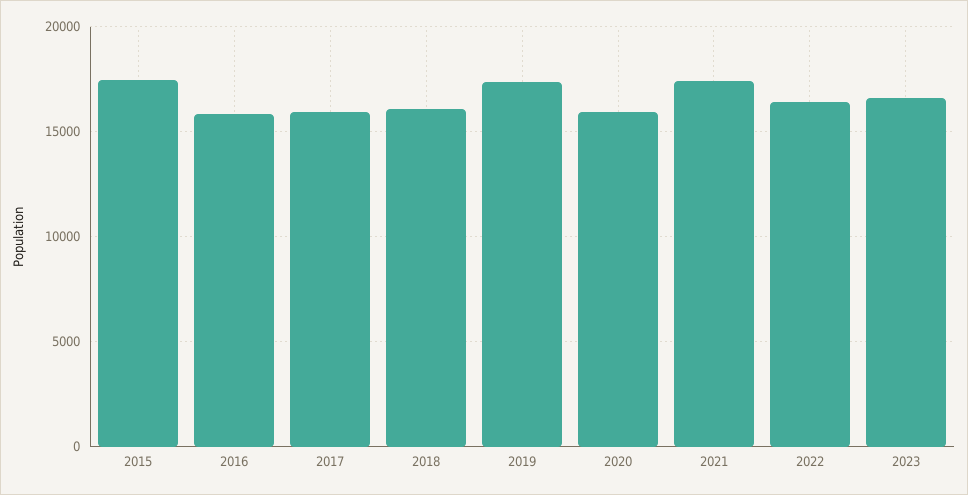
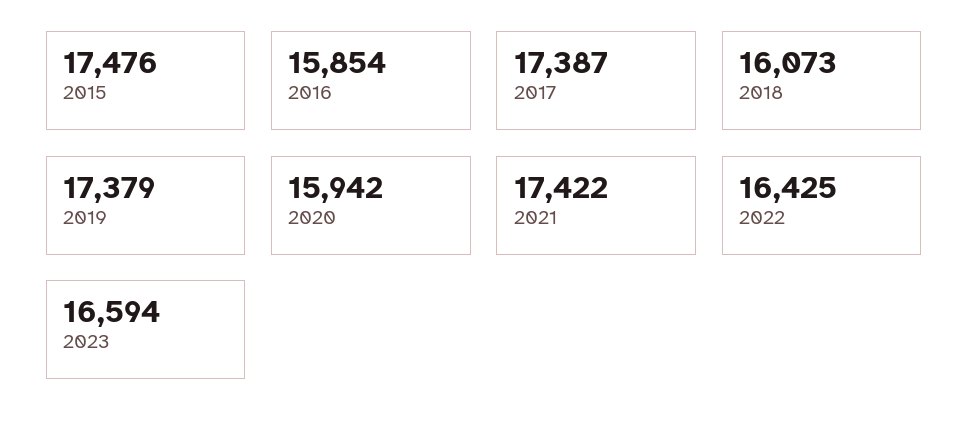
  {
    "2015": 17476,
    "2016": 15854,
-   "2017": 16000,
+   "2017": 17387,
    "2018": 16073,
    "2019": 17379,
    "2020": 15942,
    "2021": 17422,
    "2022": 16425,
    "2023": 16594
  }

